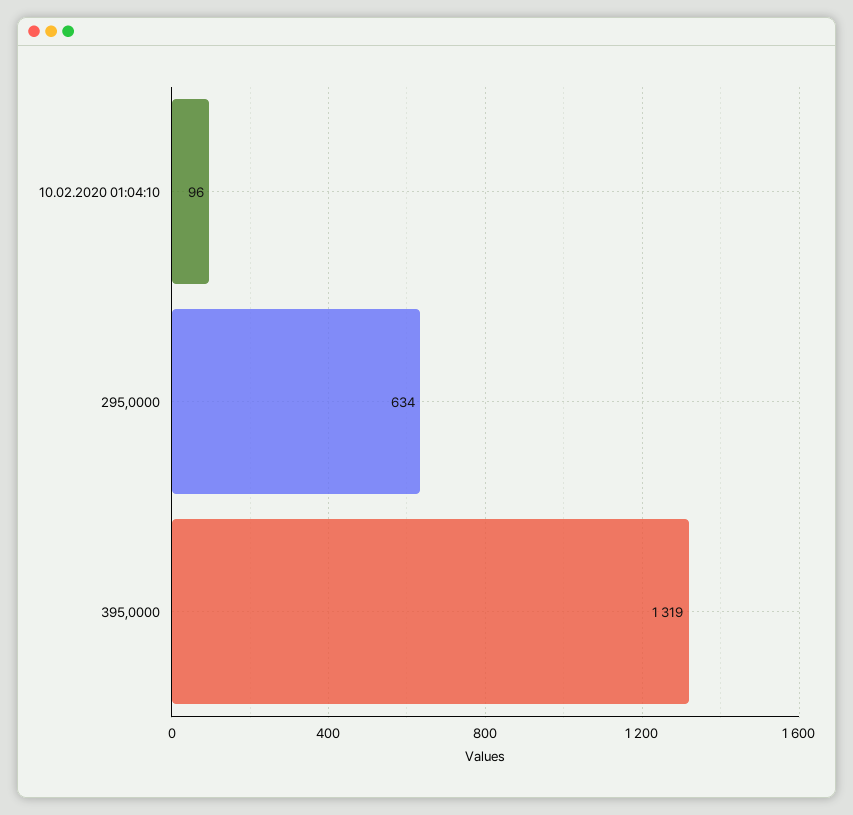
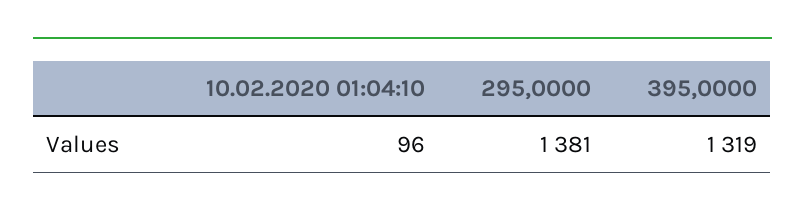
  {
    "10.02.2020 01:04:10": 96,
-   "295,0000": 634,
+   "295,0000": 1381,
    "395,0000": 1319
  }

